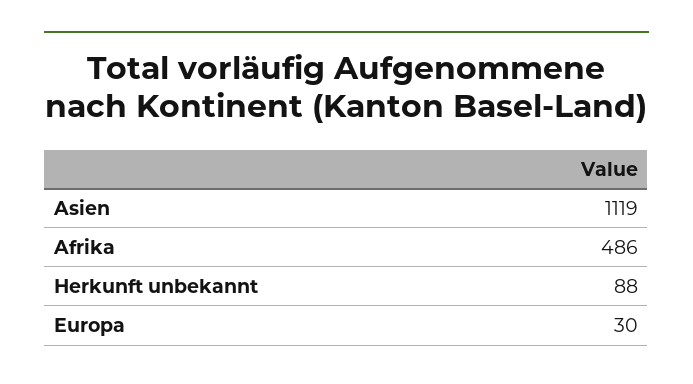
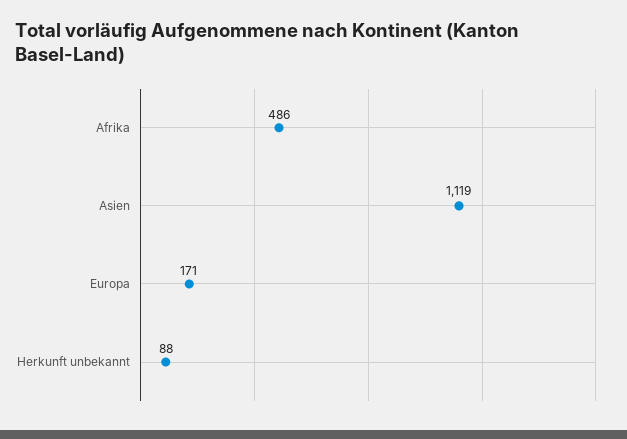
  {
    "Asien": 1119,
    "Afrika": 486,
    "Herkunft unbekannt": 88,
-   "Europa": 30
+   "Europa": 171
  }

